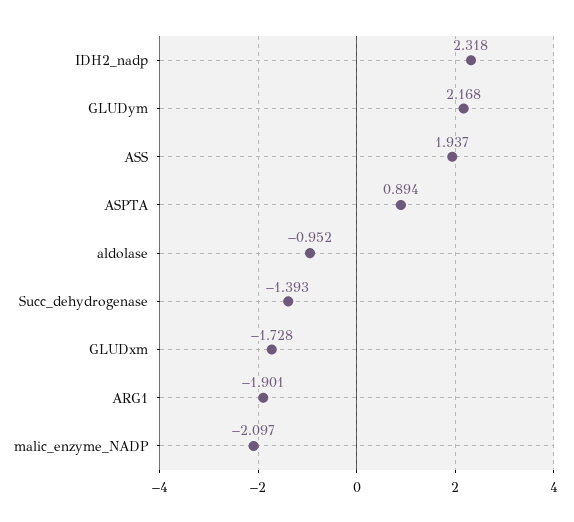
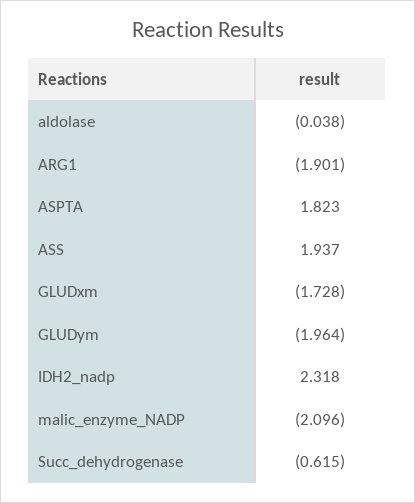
  {
    "IDH2_nadp": 2.318,
-   "GLUDym": 2.168,
+   "GLUDym": -1.964,
    "ASS": 1.937,
-   "ASPTA": 0.894,
+   "ASPTA": 1.823,
-   "aldolase": -0.952,
+   "aldolase": -0.038,
-   "Succ_dehydrogenase": -1.393,
+   "Succ_dehydrogenase": -0.615,
    "GLUDxm": -1.728,
    "ARG1": -1.901,
-   "malic_enzyme_NADP": -2.097
+   "malic_enzyme_NADP": -2.096
  }

